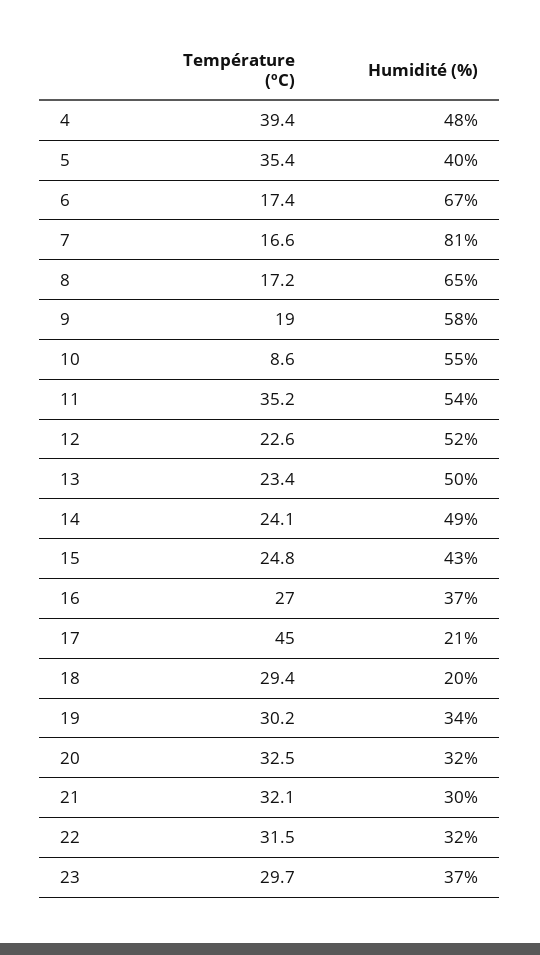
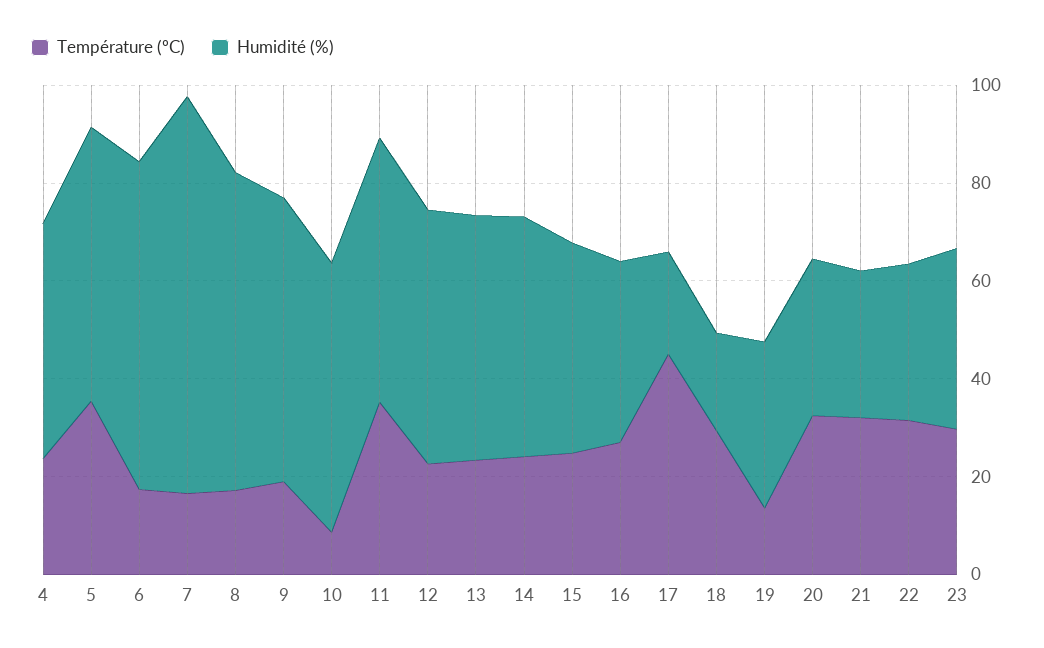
  {
    "Température (ºC)": {
-     "4": 39.4,
+     "4": 25,
      "5": 35.4,
      "6": 17.4,
      "7": 16.6,
      "8": 17.2,
      "9": 19,
      "10": 8.6,
      "11": 35.2,
      "12": 22.6,
      "13": 23.4,
      "14": 24.1,
      "15": 24.8,
      "16": 27,
      "17": 45,
      "18": 29.4,
-     "19": 30.2,
+     "19": 15,
      "20": 32.5,
      "21": 32.1,
      "22": 31.5,
      "23": 29.7
    },
    "Humidité (%)": {
      "4": 48,
-     "5": 40,
+     "5": 55,
      "6": 67,
      "7": 81,
      "8": 65,
      "9": 58,
      "10": 55,
      "11": 54,
      "12": 52,
      "13": 50,
      "14": 49,
      "15": 43,
      "16": 37,
      "17": 21,
      "18": 20,
      "19": 34,
      "20": 32,
      "21": 30,
      "22": 32,
      "23": 37
    }
  }

